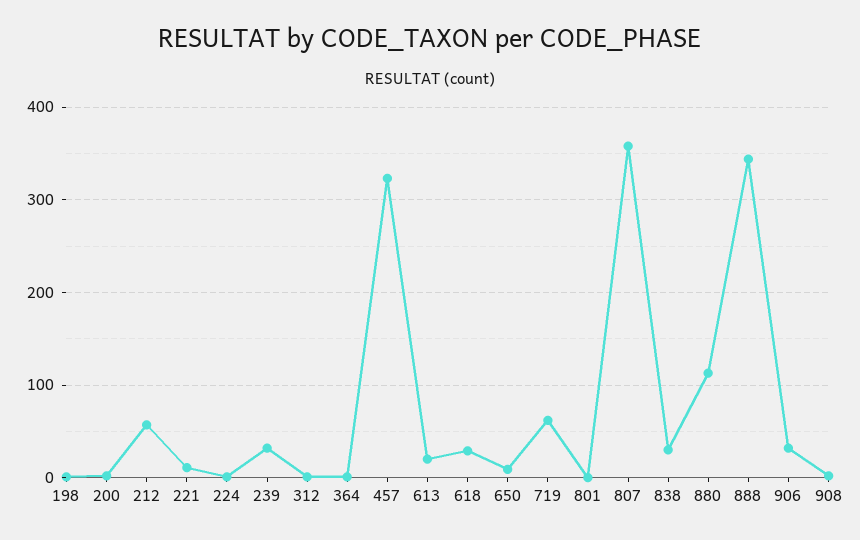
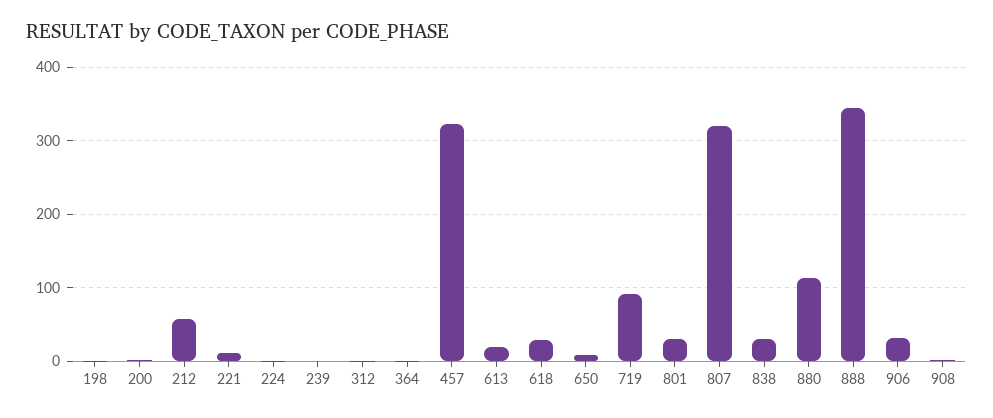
  {
    "198": 0,
    "200": 0,
    "212": 60,
    "221": 10,
    "224": 0,
-   "239": 30,
+   "239": 0,
    "312": 0,
    "364": 0,
    "457": 320,
    "613": 20,
    "618": 30,
    "650": 10,
-   "719": 60,
+   "719": 90,
-   "801": 0,
+   "801": 30,
-   "807": 360,
+   "807": 320,
    "838": 30,
    "880": 110,
    "888": 340,
    "906": 30,
    "908": 0
  }

